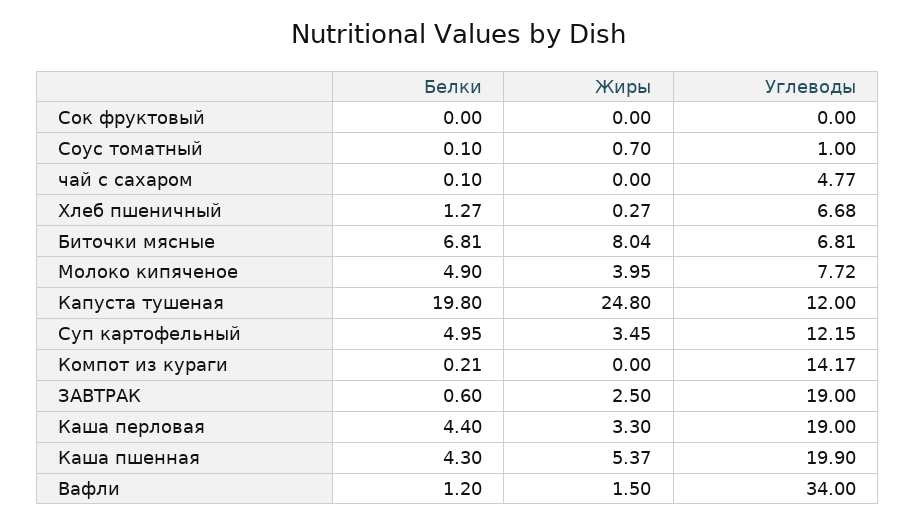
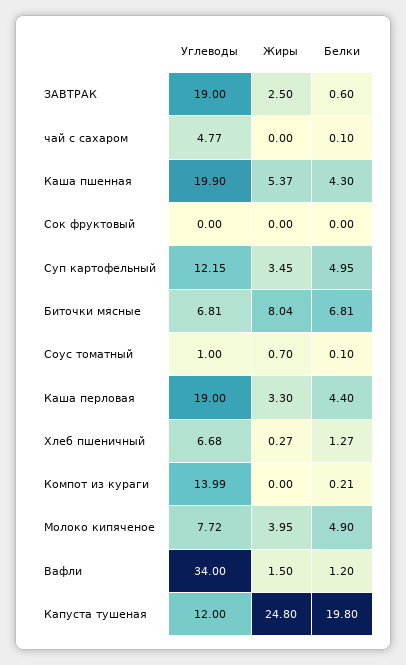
  {
    "Белки": {
      "Сок фруктовый": 0,
      "Соус томатный": 0.1,
      "чай с сахаром": 0.1,
      "Хлеб пшеничный": 1.27,
      "Биточки мясные": 6.81,
      "Молоко кипяченое": 4.9,
      "Капуста тушеная": 19.8,
      "Суп картофельный": 4.95,
      "Компот из кураги": 0.21,
      "ЗАВТРАК": 0.6,
      "Каша перловая": 4.4,
      "Каша пшенная": 4.3,
      "Вафли": 1.2
    },
    "Жиры": {
      "Сок фруктовый": 0,
      "Соус томатный": 0.7,
      "чай с сахаром": 0,
      "Хлеб пшеничный": 0.27,
      "Биточки мясные": 8.04,
      "Молоко кипяченое": 3.95,
      "Капуста тушеная": 24.8,
      "Суп картофельный": 3.45,
      "Компот из кураги": 0,
      "ЗАВТРАК": 2.5,
      "Каша перловая": 3.3,
      "Каша пшенная": 5.37,
      "Вафли": 1.5
    },
    "Углеводы": {
      "Сок фруктовый": 0,
      "Соус томатный": 1,
      "чай с сахаром": 4.77,
      "Хлеб пшеничный": 6.68,
      "Биточки мясные": 6.81,
      "Молоко кипяченое": 7.72,
      "Капуста тушеная": 12,
      "Суп картофельный": 12.15,
-     "Компот из кураги": 14.17,
+     "Компот из кураги": 13.99,
      "ЗАВТРАК": 19,
      "Каша перловая": 19,
      "Каша пшенная": 19.9,
      "Вафли": 34
    }
  }

